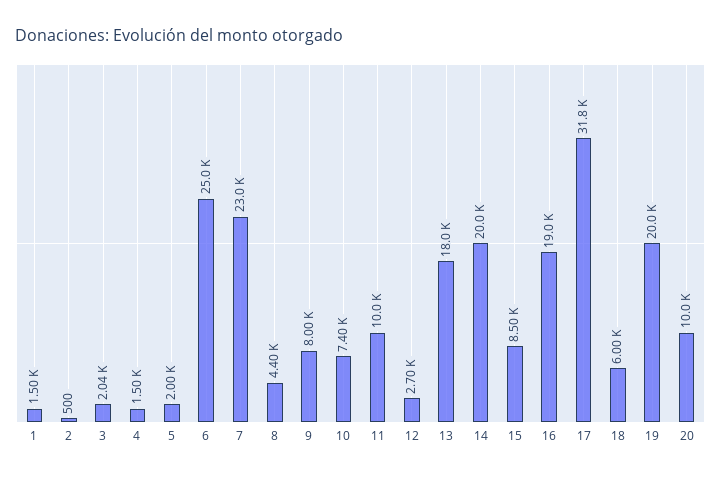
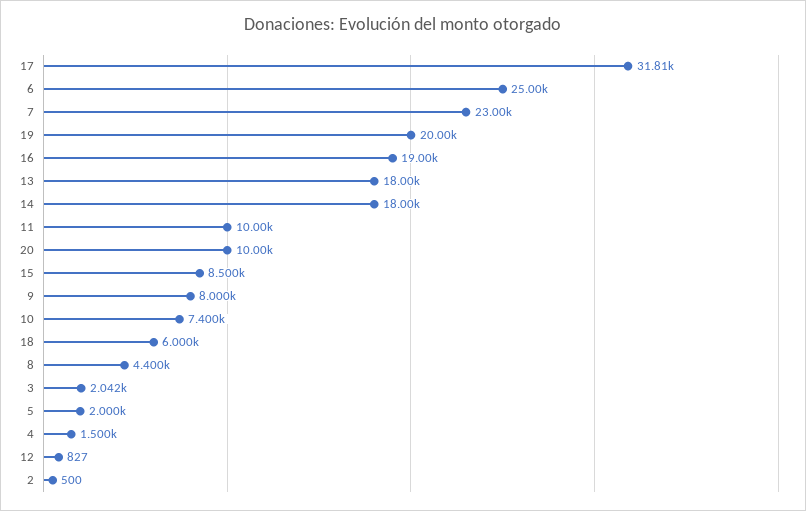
  {
-   "1": 1500,
    "2": 500,
    "3": 2042,
    "4": 1500,
    "5": 2000,
    "6": 25000,
    "7": 23000,
    "8": 4400,
    "9": 8000,
    "10": 7400,
    "11": 10000,
-   "12": 2700,
+   "12": 827,
    "13": 18000,
-   "14": 20000,
+   "14": 18000,
    "15": 8500,
    "16": 19000,
    "17": 31810,
    "18": 6000,
    "19": 20000,
    "20": 10000
  }

